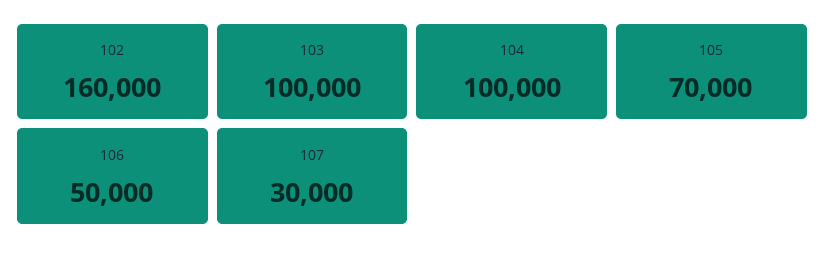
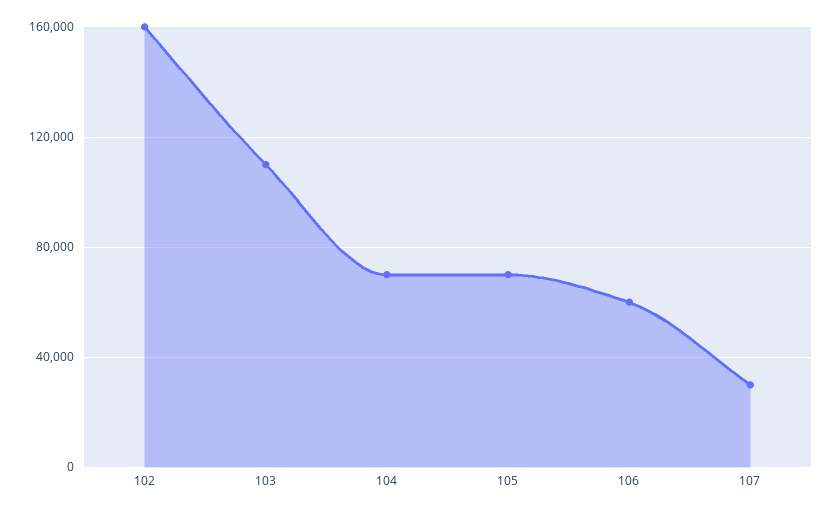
  {
    "102": 160000,
-   "103": 100000,
+   "103": 110000,
-   "104": 100000,
+   "104": 70000,
    "105": 70000,
-   "106": 50000,
+   "106": 60000,
    "107": 30000
  }

